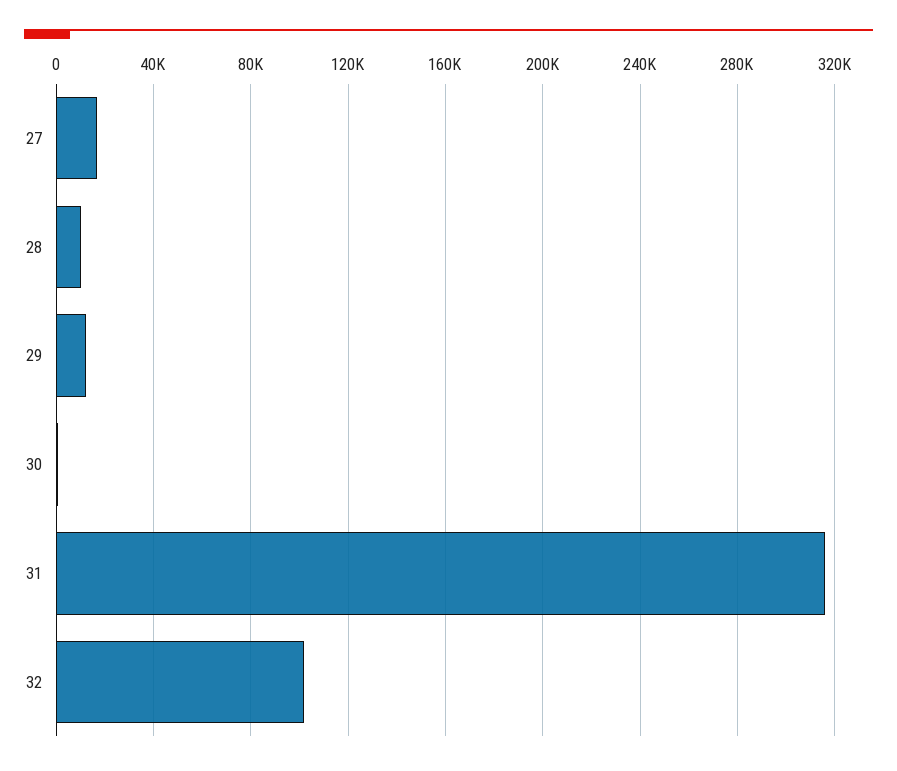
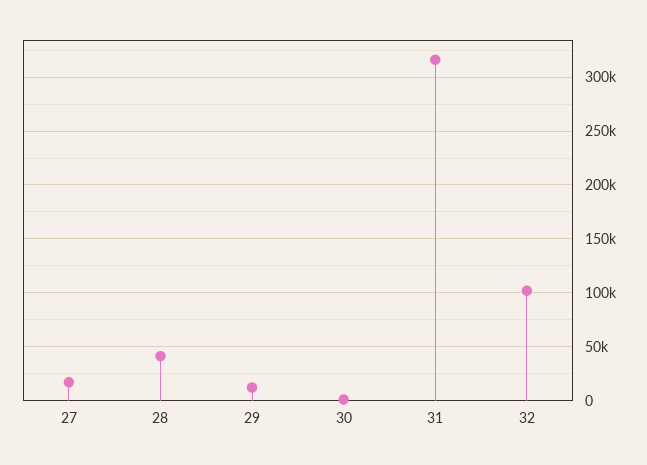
  {
    "27": 15000,
-   "28": 10000,
+   "28": 40000,
    "29": 10000,
    "30": 0,
    "31": 315000,
    "32": 100000
  }

